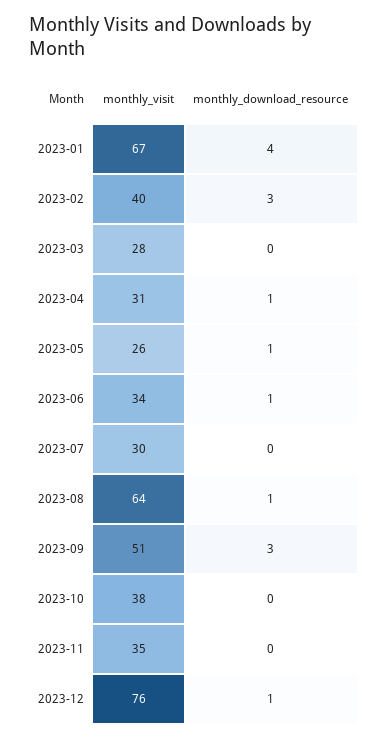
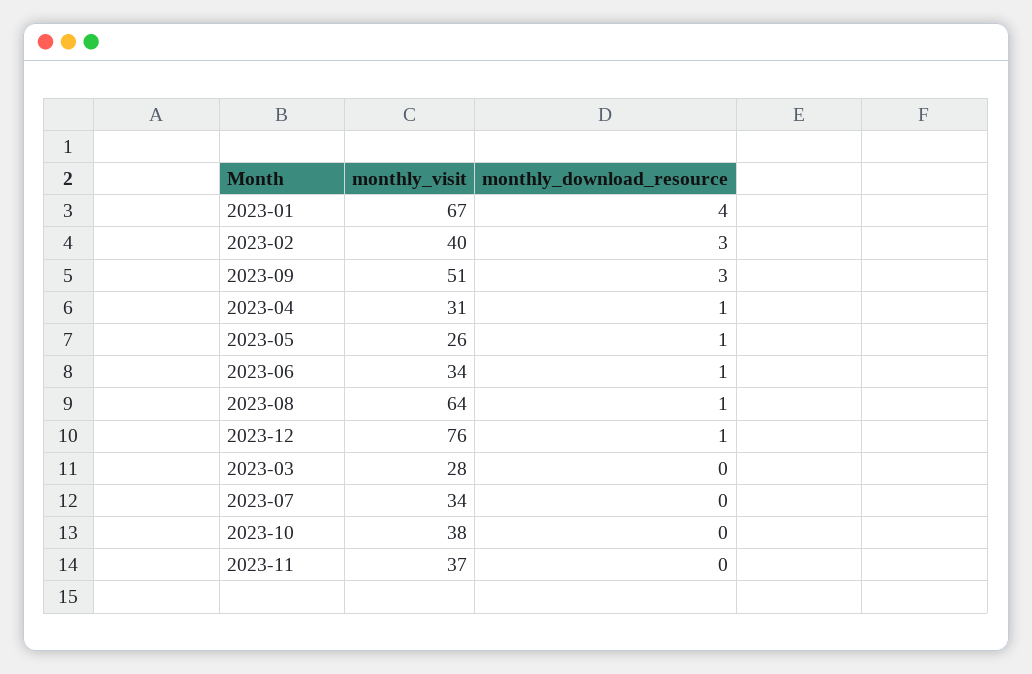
  {
    "monthly_visit": {
      "2023-01": 67,
      "2023-02": 40,
      "2023-03": 28,
      "2023-04": 31,
      "2023-05": 26,
      "2023-06": 34,
-     "2023-07": 30,
+     "2023-07": 34,
      "2023-08": 64,
      "2023-09": 51,
      "2023-10": 38,
-     "2023-11": 35,
+     "2023-11": 37,
      "2023-12": 76
    },
    "monthly_download_resource": {
      "2023-01": 4,
      "2023-02": 3,
      "2023-03": 0,
      "2023-04": 1,
      "2023-05": 1,
      "2023-06": 1,
      "2023-07": 0,
      "2023-08": 1,
      "2023-09": 3,
      "2023-10": 0,
      "2023-11": 0,
      "2023-12": 1
    }
  }

